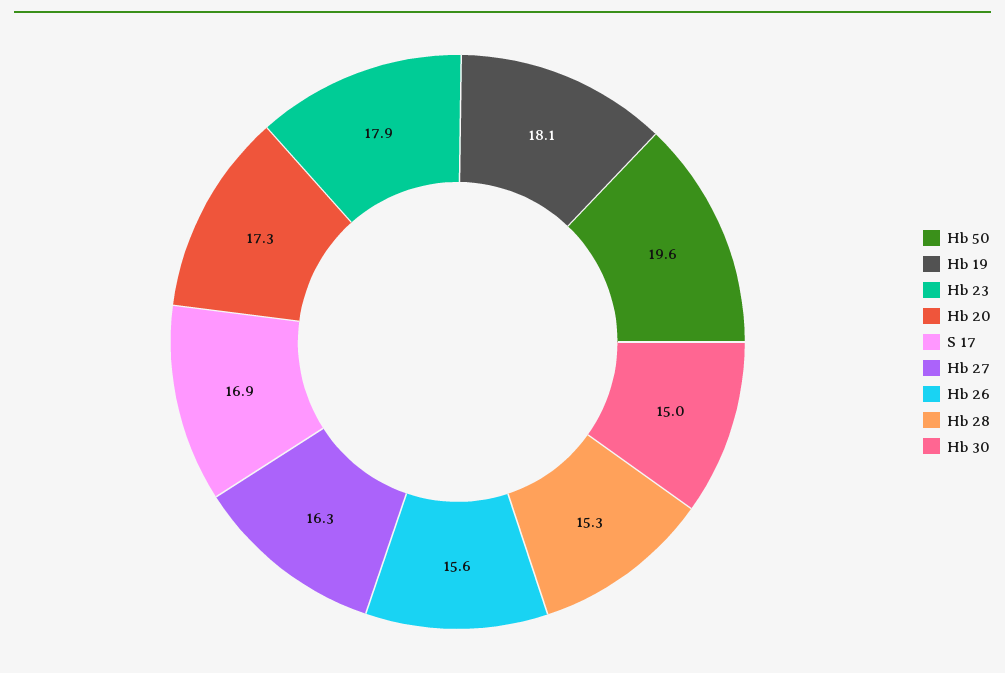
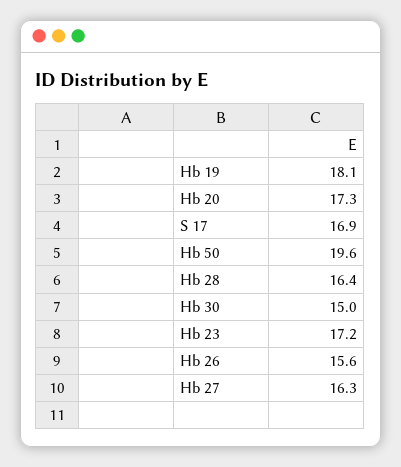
  {
    "Hb 50": 19.6,
    "Hb 19": 18.1,
-   "Hb 23": 17.9,
+   "Hb 23": 17.2,
    "Hb 20": 17.3,
    "S 17": 16.9,
    "Hb 27": 16.3,
    "Hb 26": 15.6,
-   "Hb 28": 15.3,
+   "Hb 28": 16.4,
    "Hb 30": 15
  }

